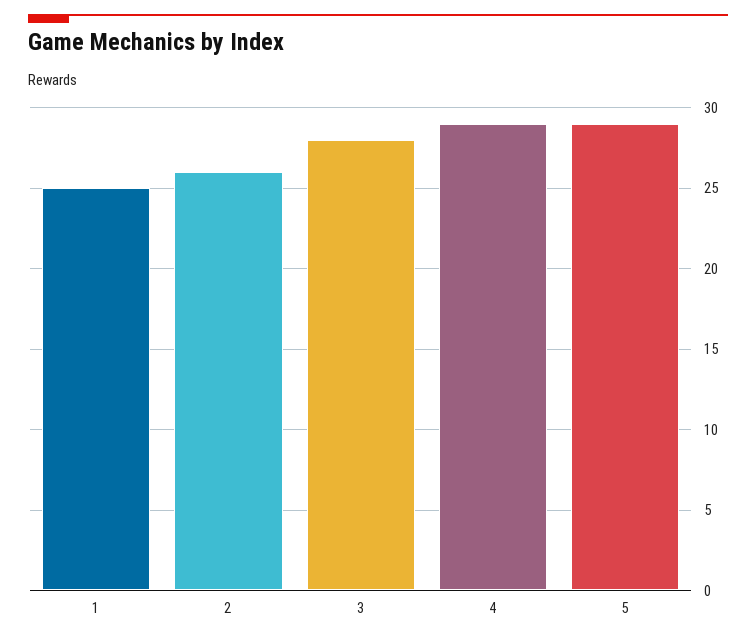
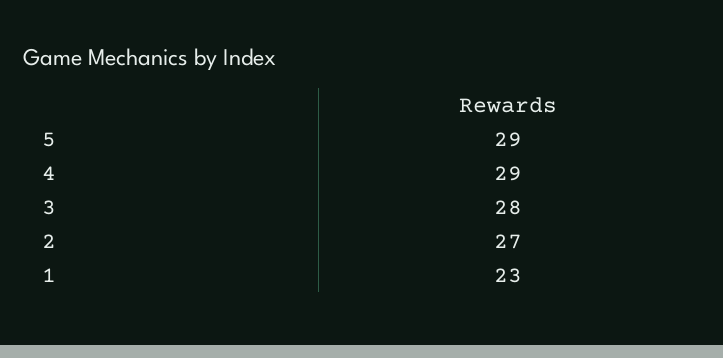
  {
-   "1": 25,
+   "1": 23,
-   "2": 26,
+   "2": 27,
    "3": 28,
    "4": 29,
    "5": 29
  }

